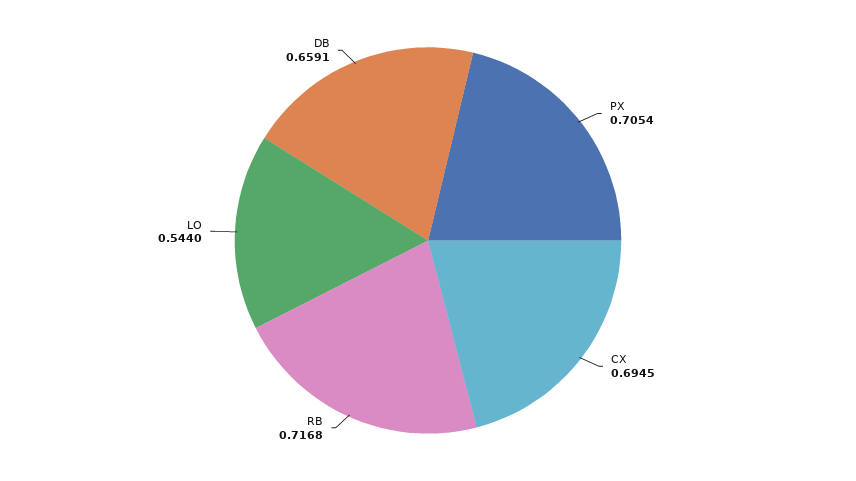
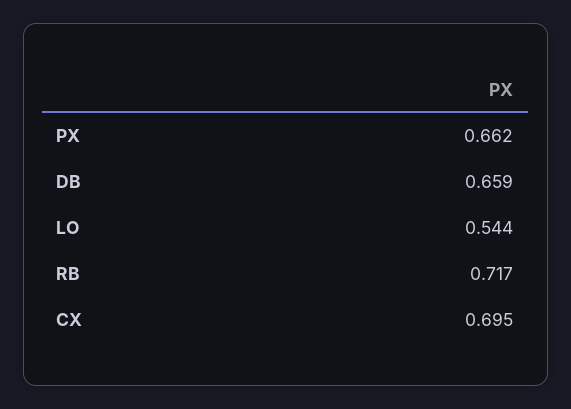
  {
-   "PX": 0.7054,
+   "PX": 0.662,
    "CX": 0.6945,
    "RB": 0.7168,
    "LO": 0.544,
    "DB": 0.6591
  }

